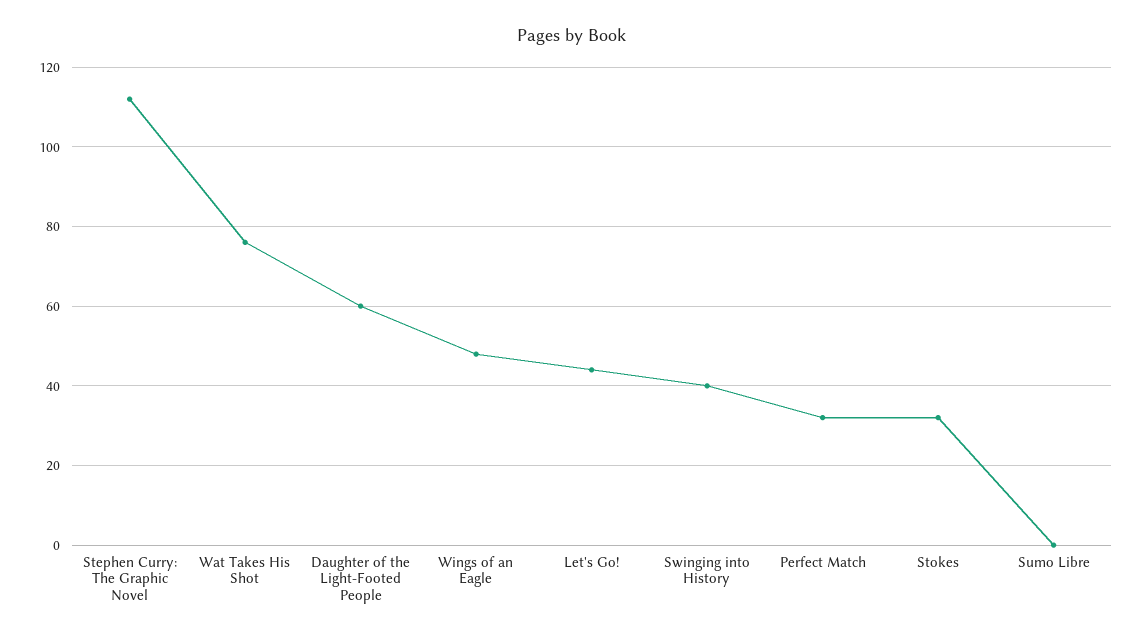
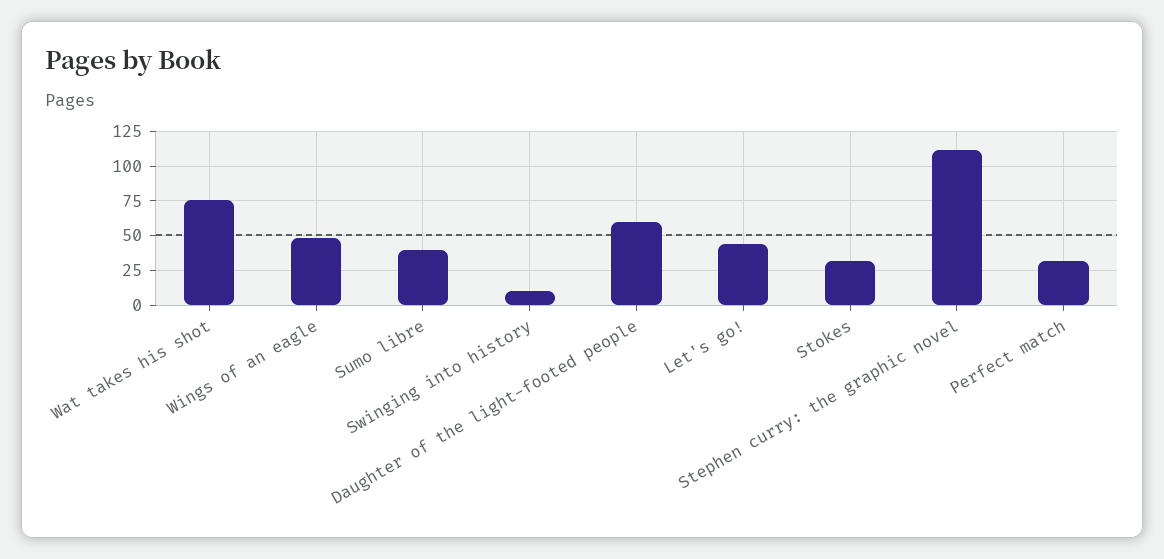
  {
    "Stephen Curry: The Graphic Novel": 110,
    "Wat Takes His Shot": 75,
    "Daughter of the Light-Footed People": 60,
    "Wings of an Eagle": 50,
    "Let's Go!": 45,
-   "Swinging into History": 40,
+   "Swinging into History": 10,
    "Perfect Match": 30,
    "Stokes": 30,
-   "Sumo Libre": 0
+   "Sumo Libre": 40
  }

